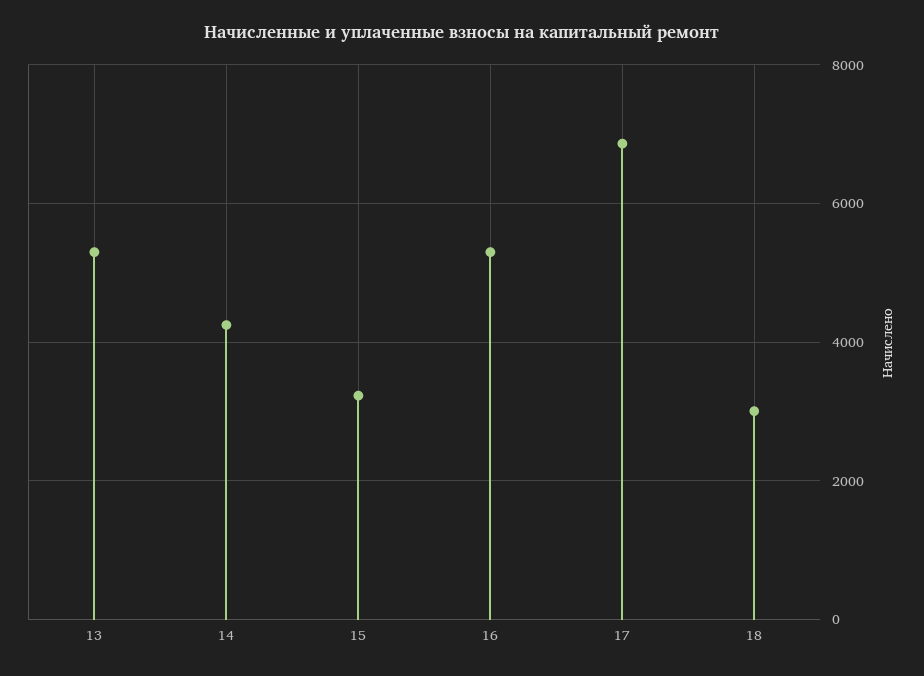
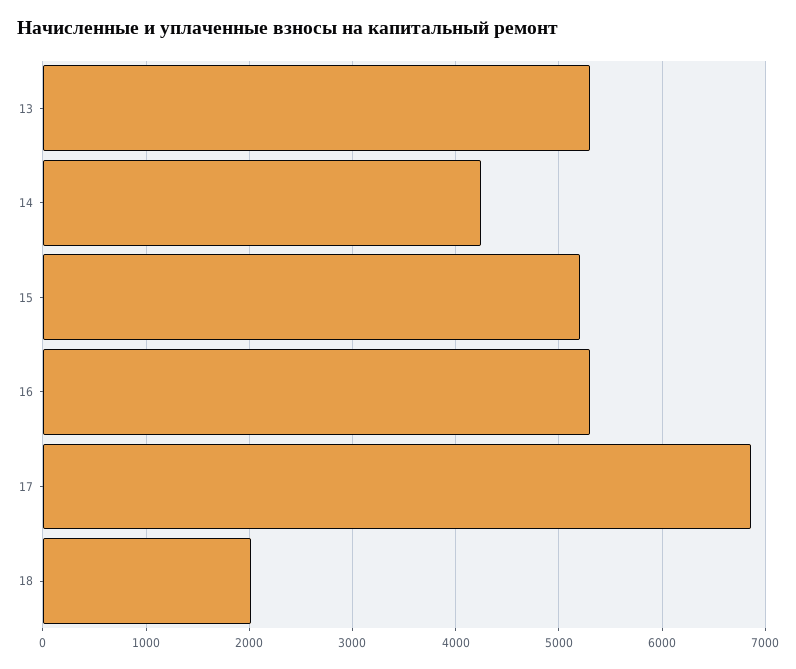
  {
    "13": 5300,
    "14": 4200,
-   "15": 3200,
+   "15": 5200,
    "16": 5300,
    "17": 6900,
-   "18": 3000
+   "18": 2000
  }

